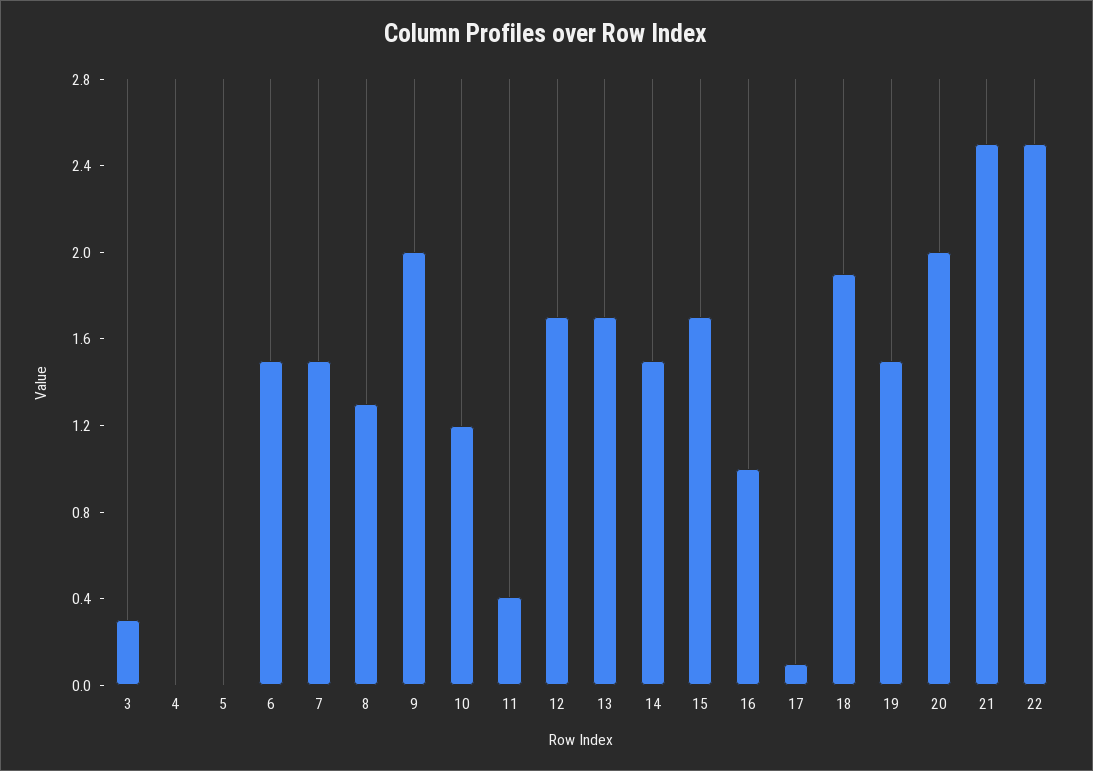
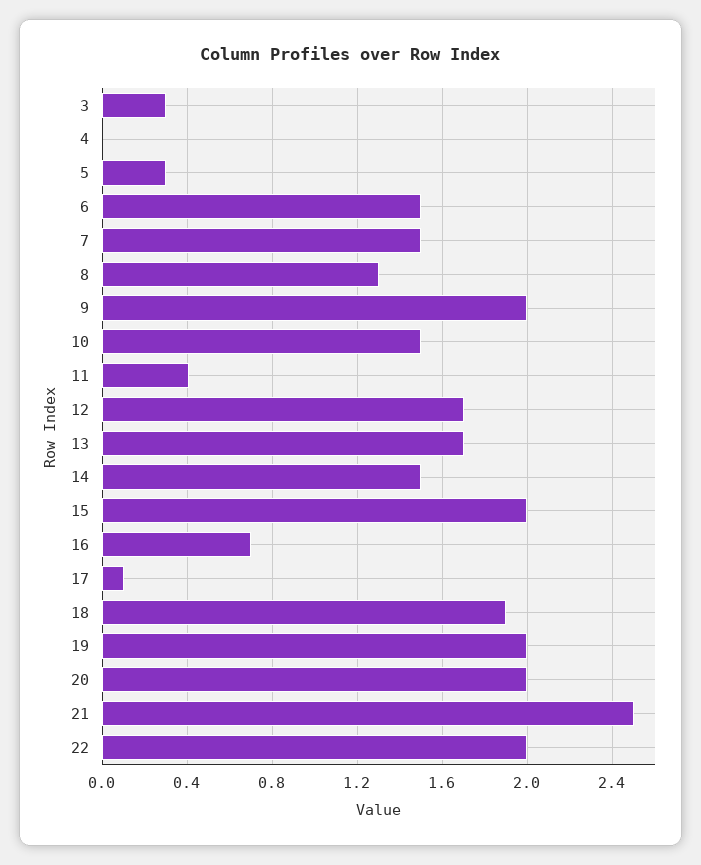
  {
    "3": 0.3,
    "4": 0,
-   "5": 0,
+   "5": 0.3,
    "6": 1.5,
    "7": 1.5,
    "8": 1.3,
    "9": 2,
-   "10": 1.2,
+   "10": 1.5,
    "11": 0.4,
    "12": 1.7,
    "13": 1.7,
    "14": 1.5,
-   "15": 1.7,
+   "15": 2,
-   "16": 1,
+   "16": 0.7,
    "17": 0.1,
    "18": 1.9,
-   "19": 1.5,
+   "19": 2,
    "20": 2,
    "21": 2.5,
-   "22": 2.5
+   "22": 2
  }

